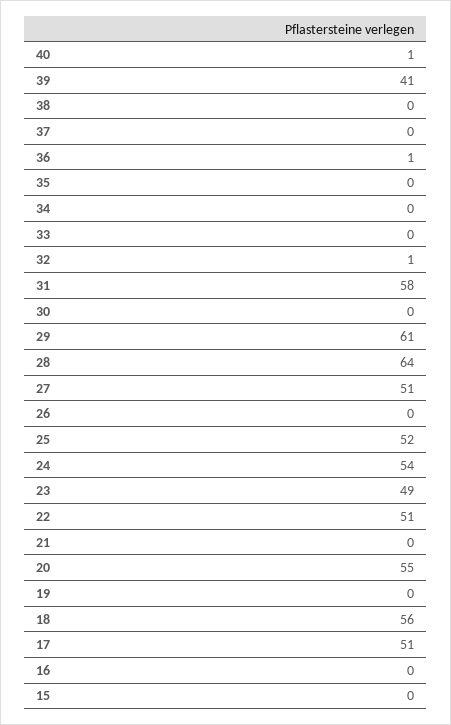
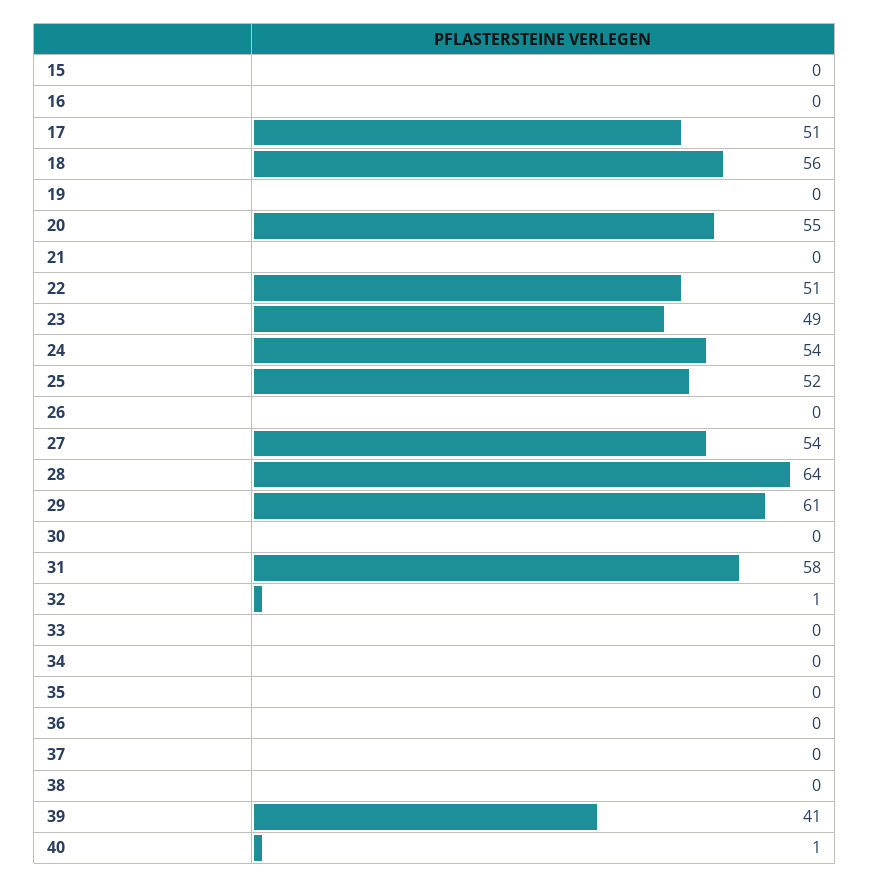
  {
    "40": 1,
    "39": 41,
    "38": 0,
    "37": 0,
-   "36": 1,
+   "36": 0,
    "35": 0,
    "34": 0,
    "33": 0,
    "32": 1,
    "31": 58,
    "30": 0,
    "29": 61,
    "28": 64,
-   "27": 51,
+   "27": 54,
    "26": 0,
    "25": 52,
    "24": 54,
    "23": 49,
    "22": 51,
    "21": 0,
    "20": 55,
    "19": 0,
    "18": 56,
    "17": 51,
    "16": 0,
    "15": 0
  }

